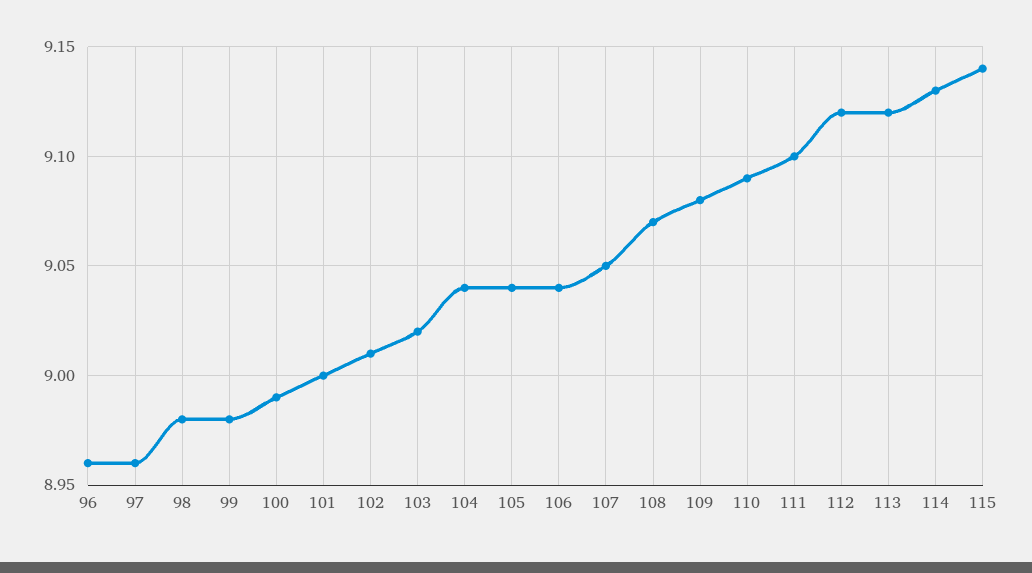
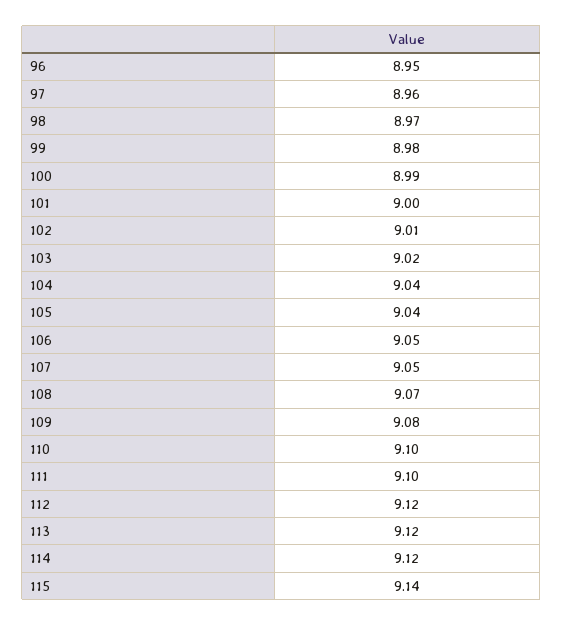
  {
-   "96": 8.96,
+   "96": 8.95,
    "97": 8.96,
-   "98": 8.98,
+   "98": 8.97,
    "99": 8.98,
    "100": 8.99,
    "101": 9,
    "102": 9.01,
    "103": 9.02,
    "104": 9.04,
    "105": 9.04,
-   "106": 9.04,
+   "106": 9.05,
    "107": 9.05,
    "108": 9.07,
    "109": 9.08,
-   "110": 9.09,
+   "110": 9.1,
    "111": 9.1,
    "112": 9.12,
    "113": 9.12,
-   "114": 9.13,
+   "114": 9.12,
    "115": 9.14
  }

